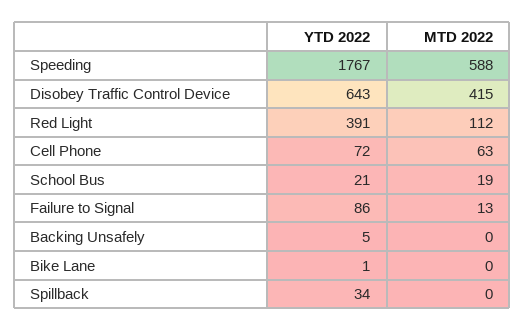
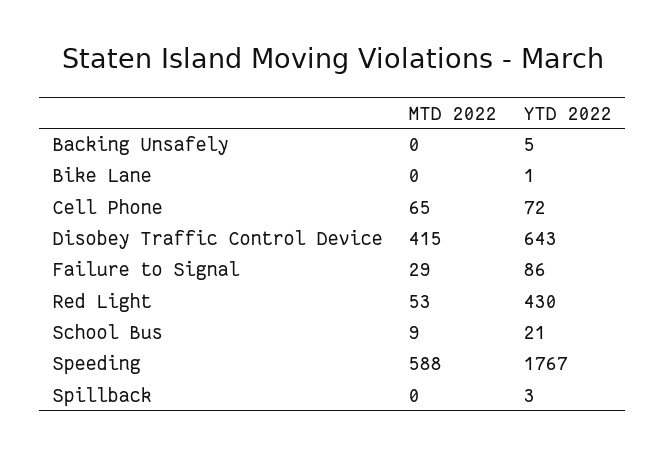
  {
    "YTD 2022": {
      "Speeding": 1767,
      "Disobey Traffic Control Device": 643,
-     "Red Light": 391,
+     "Red Light": 430,
      "Cell Phone": 72,
      "School Bus": 21,
      "Failure to Signal": 86,
      "Backing Unsafely": 5,
      "Bike Lane": 1,
-     "Spillback": 34
+     "Spillback": 3
    },
    "MTD 2022": {
      "Speeding": 588,
      "Disobey Traffic Control Device": 415,
-     "Red Light": 112,
+     "Red Light": 53,
-     "Cell Phone": 63,
+     "Cell Phone": 65,
-     "School Bus": 19,
+     "School Bus": 9,
-     "Failure to Signal": 13,
+     "Failure to Signal": 29,
      "Backing Unsafely": 0,
      "Bike Lane": 0,
      "Spillback": 0
    }
  }

